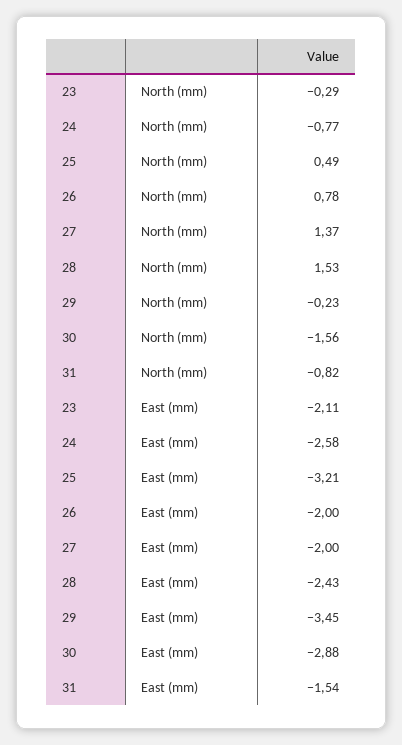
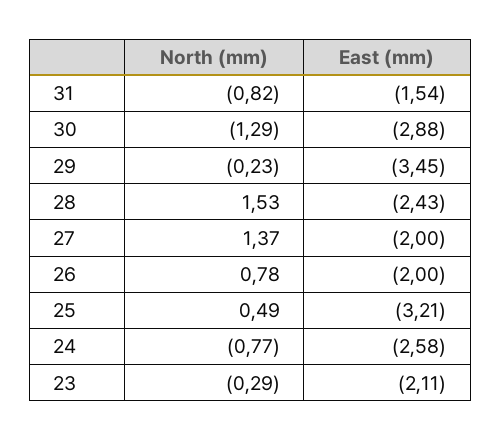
  {
    "23": {
      "North (mm)": -0.29,
      "East (mm)": -2.11
    },
    "24": {
      "North (mm)": -0.77,
      "East (mm)": -2.58
    },
    "25": {
      "North (mm)": 0.49,
      "East (mm)": -3.21
    },
    "26": {
      "North (mm)": 0.78,
      "East (mm)": -2
    },
    "27": {
      "North (mm)": 1.37,
      "East (mm)": -2
    },
    "28": {
      "North (mm)": 1.53,
      "East (mm)": -2.43
    },
    "29": {
      "North (mm)": -0.23,
      "East (mm)": -3.45
    },
    "30": {
-     "North (mm)": -1.56,
+     "North (mm)": -1.29,
      "East (mm)": -2.88
    },
    "31": {
      "North (mm)": -0.82,
      "East (mm)": -1.54
    }
  }

